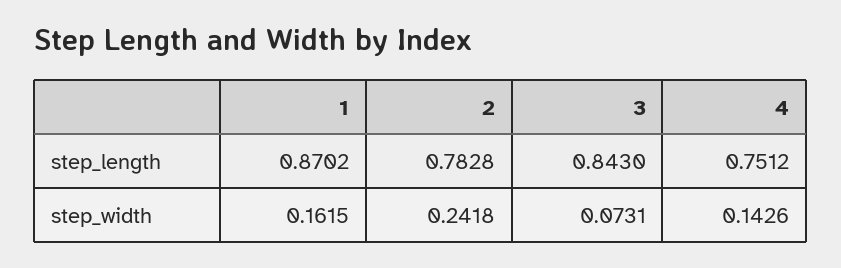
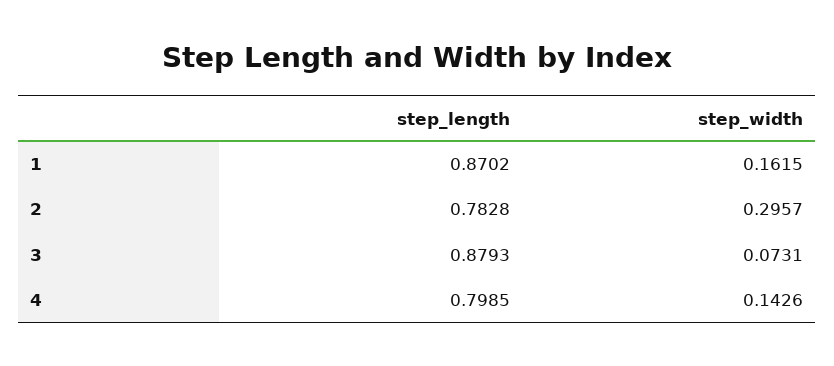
  {
    "1": {
      "step_length": 0.8702,
      "step_width": 0.1615
    },
    "2": {
      "step_length": 0.7828,
-     "step_width": 0.2418
+     "step_width": 0.2957
    },
    "3": {
-     "step_length": 0.843,
+     "step_length": 0.8793,
      "step_width": 0.0731
    },
    "4": {
-     "step_length": 0.7512,
+     "step_length": 0.7985,
      "step_width": 0.1426
    }
  }

